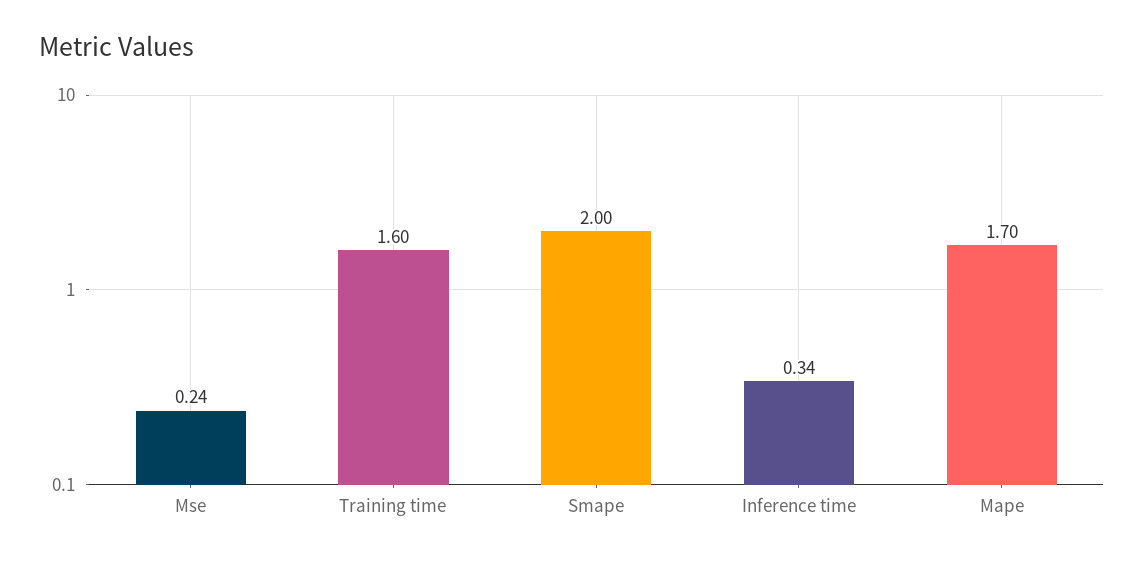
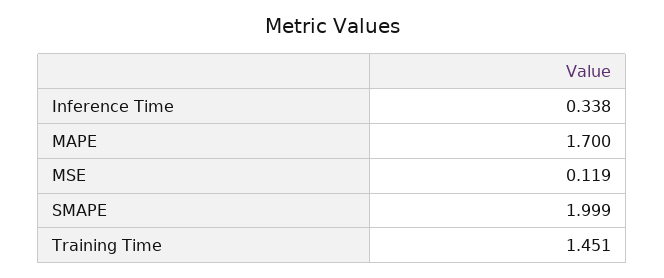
  {
-   "Mse": 0.24,
+   "Mse": 0.119,
-   "Training time": 1.6,
+   "Training time": 1.451,
    "Smape": 1.999,
    "Inference time": 0.338,
    "Mape": 1.7
  }

